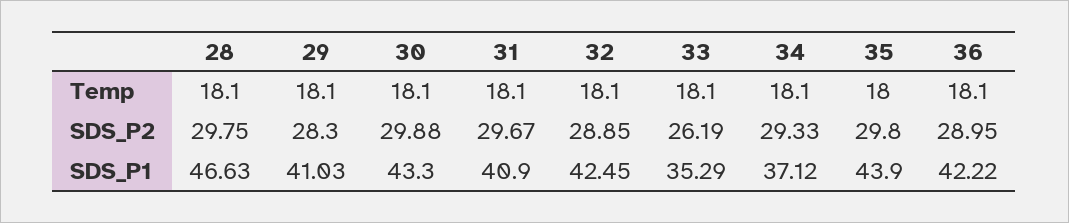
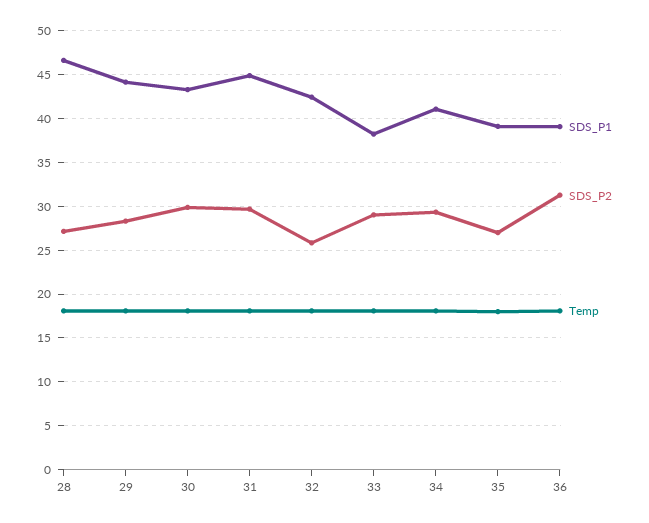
  {
    "Temp": {
      "28": 18.1,
      "29": 18.1,
      "30": 18.1,
      "31": 18.1,
      "32": 18.1,
      "33": 18.1,
      "34": 18.1,
      "35": 18,
      "36": 18.1
    },
    "SDS_P2": {
-     "28": 29.75,
+     "28": 27,
      "29": 28.3,
      "30": 29.88,
      "31": 29.67,
-     "32": 28.85,
+     "32": 26,
-     "33": 26.19,
+     "33": 29,
      "34": 29.33,
-     "35": 29.8,
+     "35": 27,
-     "36": 28.95
+     "36": 31
    },
    "SDS_P1": {
      "28": 46.63,
-     "29": 41.03,
+     "29": 44,
      "30": 43.3,
-     "31": 40.9,
+     "31": 45,
      "32": 42.45,
-     "33": 35.29,
+     "33": 38,
-     "34": 37.12,
+     "34": 41,
-     "35": 43.9,
+     "35": 39,
-     "36": 42.22
+     "36": 39
    }
  }

